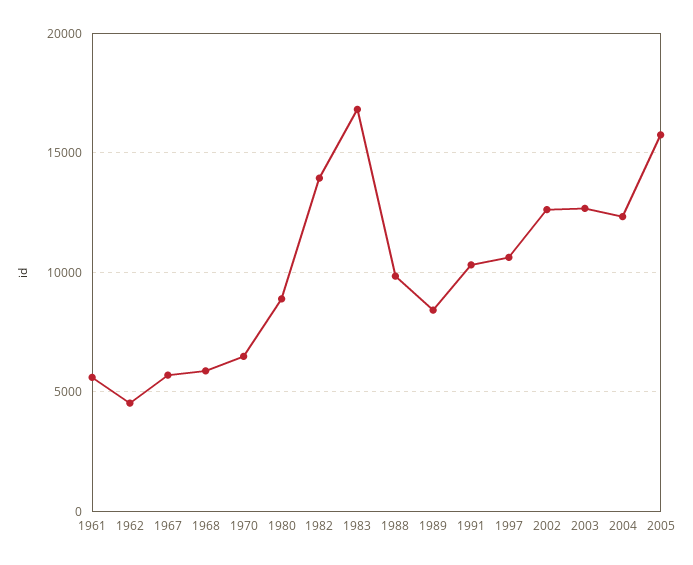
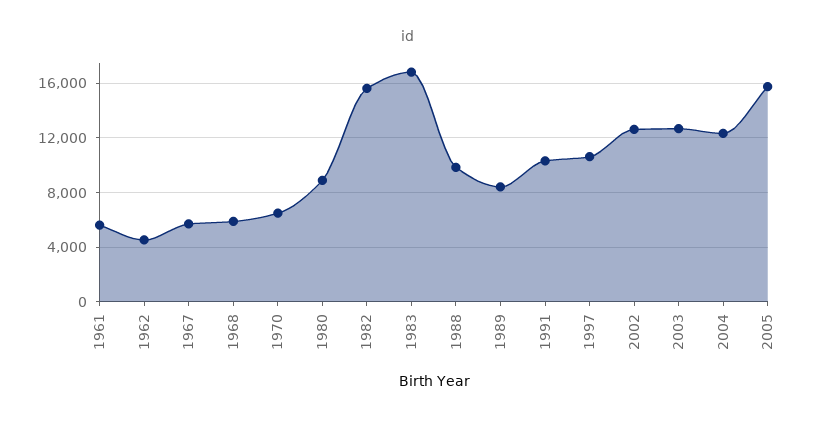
  {
    "1961": 5500,
    "1962": 4500,
    "1967": 5500,
    "1968": 6000,
    "1970": 6500,
    "1980": 9000,
-   "1982": 14000,
+   "1982": 15500,
    "1983": 17000,
    "1988": 10000,
    "1989": 8500,
    "1991": 10500,
    "1997": 10500,
    "2002": 12500,
    "2003": 12500,
    "2004": 12500,
    "2005": 16000
  }

